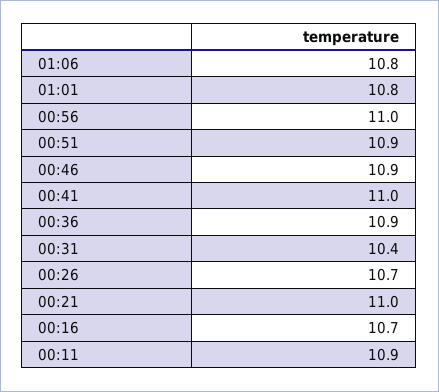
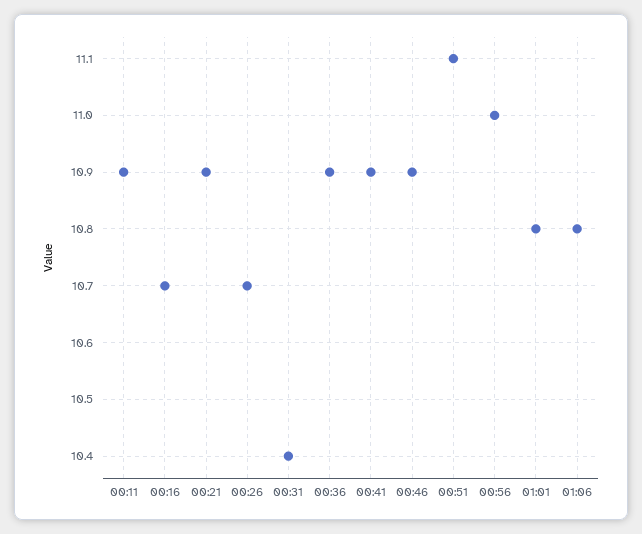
  {
    "01:06": 10.8,
    "01:01": 10.8,
    "00:56": 11,
-   "00:51": 10.9,
+   "00:51": 11.1,
    "00:46": 10.9,
-   "00:41": 11,
+   "00:41": 10.9,
    "00:36": 10.9,
    "00:31": 10.4,
    "00:26": 10.7,
-   "00:21": 11,
+   "00:21": 10.9,
    "00:16": 10.7,
    "00:11": 10.9
  }

